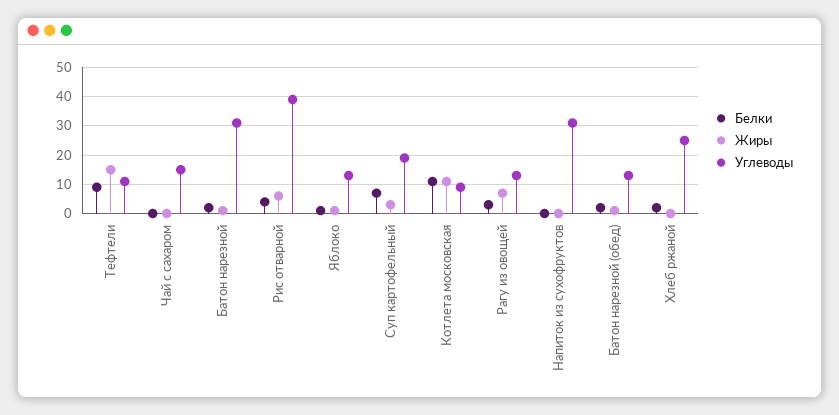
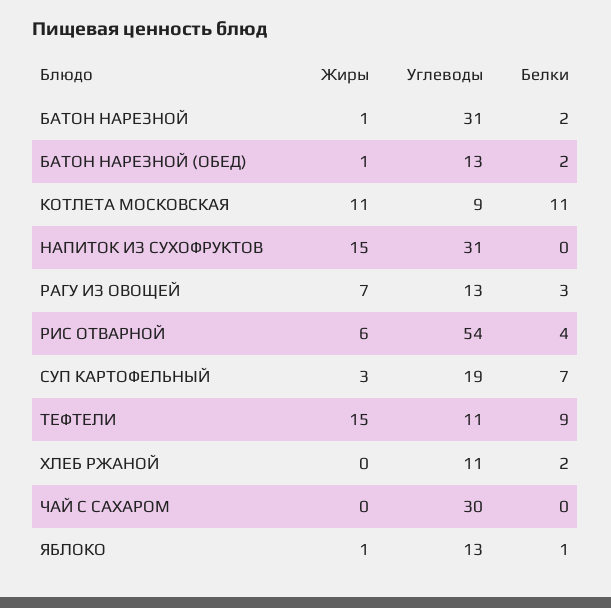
  {
    "Белки": {
      "Тефтели": 9,
      "Чай с сахаром": 0,
      "Батон нарезной": 2,
      "Рис отварной": 4,
      "Яблоко": 1,
      "Суп картофельный": 7,
      "Котлета московская": 11,
      "Рагу из овощей": 3,
      "Напиток из сухофруктов": 0,
      "Батон нарезной (обед)": 2,
      "Хлеб ржаной": 2
    },
    "Жиры": {
      "Тефтели": 15,
      "Чай с сахаром": 0,
      "Батон нарезной": 1,
      "Рис отварной": 6,
      "Яблоко": 1,
      "Суп картофельный": 3,
      "Котлета московская": 11,
      "Рагу из овощей": 7,
-     "Напиток из сухофруктов": 0,
+     "Напиток из сухофруктов": 15,
      "Батон нарезной (обед)": 1,
      "Хлеб ржаной": 0
    },
    "Углеводы": {
      "Тефтели": 11,
-     "Чай с сахаром": 15,
+     "Чай с сахаром": 30,
      "Батон нарезной": 31,
-     "Рис отварной": 40,
+     "Рис отварной": 54,
      "Яблоко": 13,
      "Суп картофельный": 19,
      "Котлета московская": 9,
      "Рагу из овощей": 13,
      "Напиток из сухофруктов": 31,
      "Батон нарезной (обед)": 13,
-     "Хлеб ржаной": 25
+     "Хлеб ржаной": 11
    }
  }

